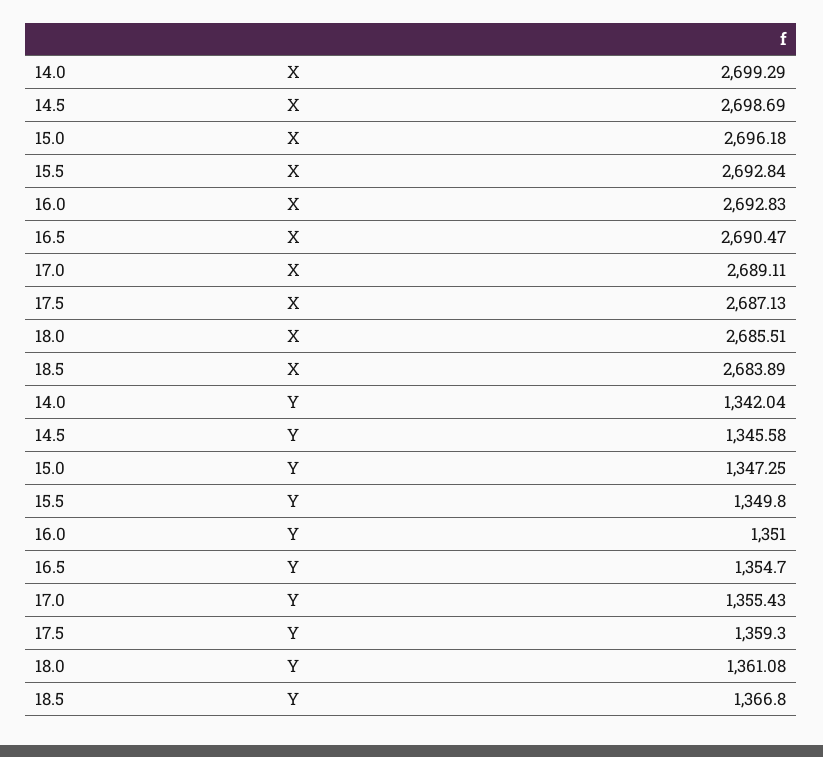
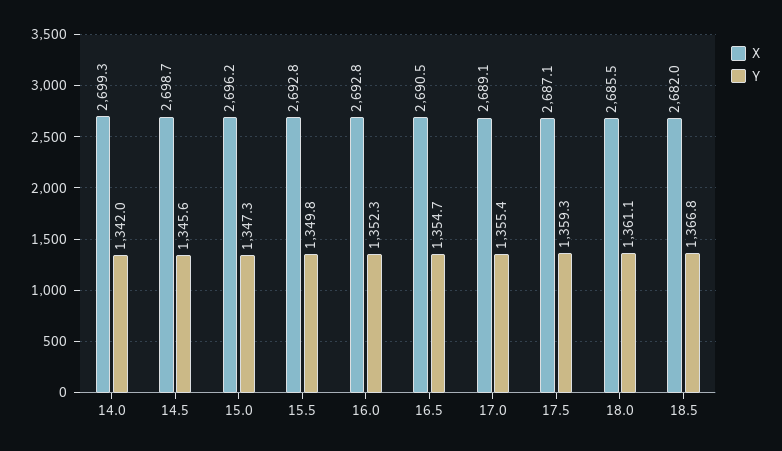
  {
    "X": {
      "14.0": 2699.29,
      "14.5": 2698.69,
      "15.0": 2696.18,
      "15.5": 2692.84,
      "16.0": 2692.83,
      "16.5": 2690.47,
      "17.0": 2689.11,
      "17.5": 2687.13,
      "18.0": 2685.51,
-     "18.5": 2683.89
+     "18.5": 2682
    },
    "Y": {
      "14.0": 1342.04,
      "14.5": 1345.58,
      "15.0": 1347.25,
      "15.5": 1349.8,
-     "16.0": 1351,
+     "16.0": 1352.3,
      "16.5": 1354.7,
      "17.0": 1355.43,
      "17.5": 1359.3,
      "18.0": 1361.08,
      "18.5": 1366.8
    }
  }

